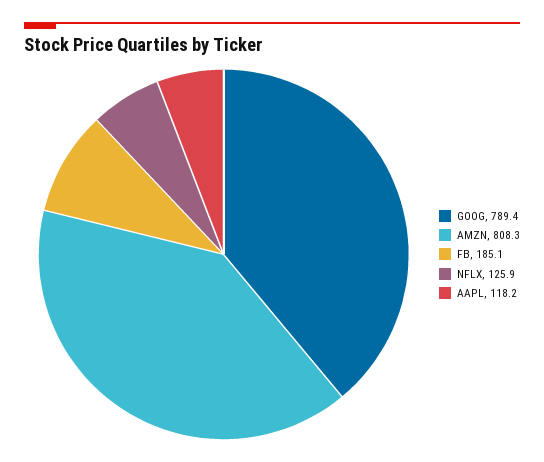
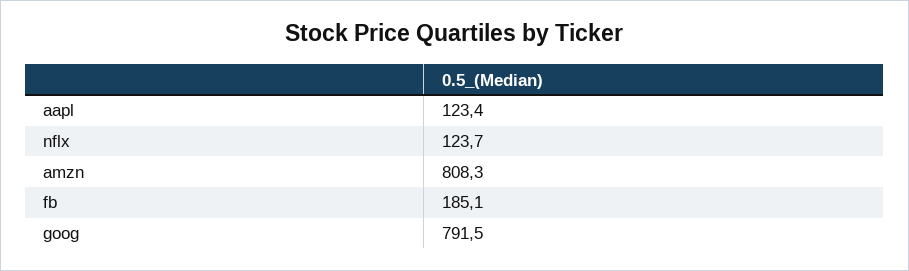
  {
-   "GOOG": 789.4,
+   "GOOG": 791.5,
    "AMZN": 808.3,
    "FB": 185.1,
-   "NFLX": 125.9,
+   "NFLX": 123.7,
-   "AAPL": 118.2
+   "AAPL": 123.4
  }

